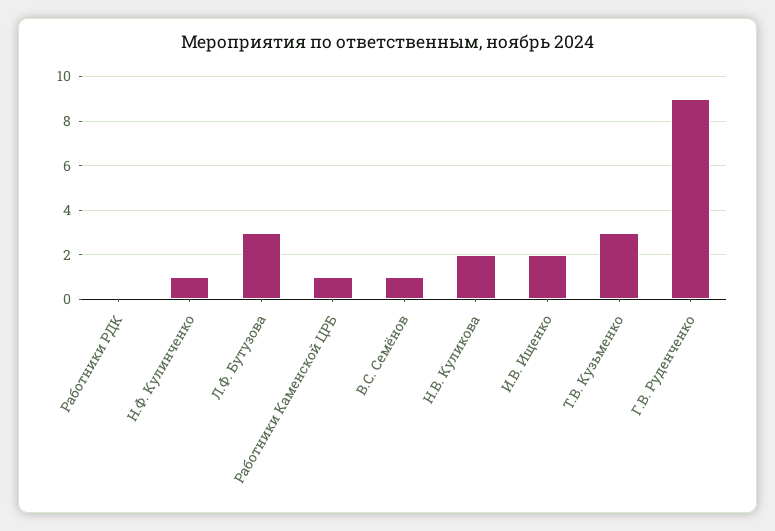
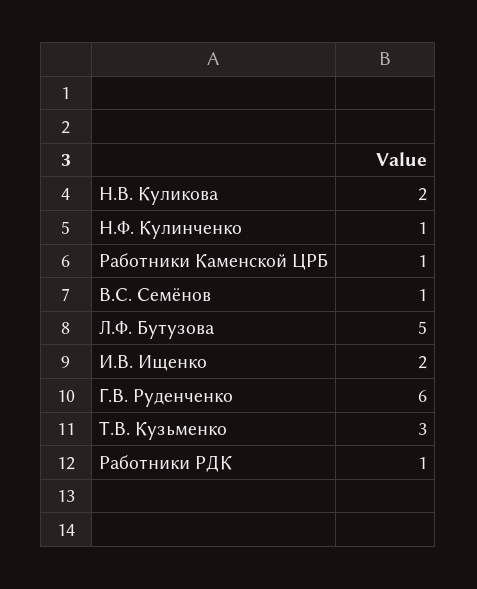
  {
-   "Работники РДК": 0,
+   "Работники РДК": 1,
    "Н.Ф. Кулинченко": 1,
-   "Л.Ф. Бутузова": 3,
+   "Л.Ф. Бутузова": 5,
    "Работники Каменской ЦРБ": 1,
    "В.С. Семёнов": 1,
    "Н.В. Куликова": 2,
    "И.В. Ищенко": 2,
    "Т.В. Кузьменко": 3,
-   "Г.В. Руденченко": 9
+   "Г.В. Руденченко": 6
  }

